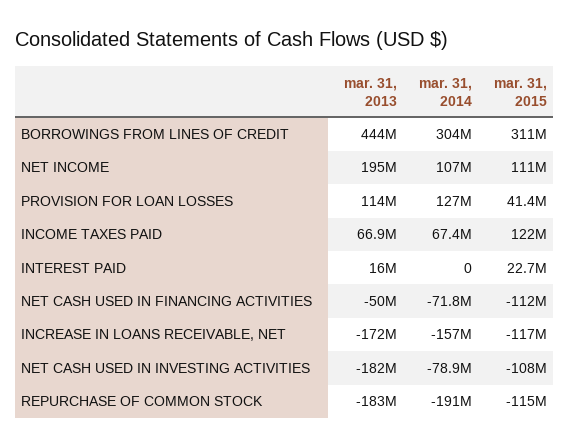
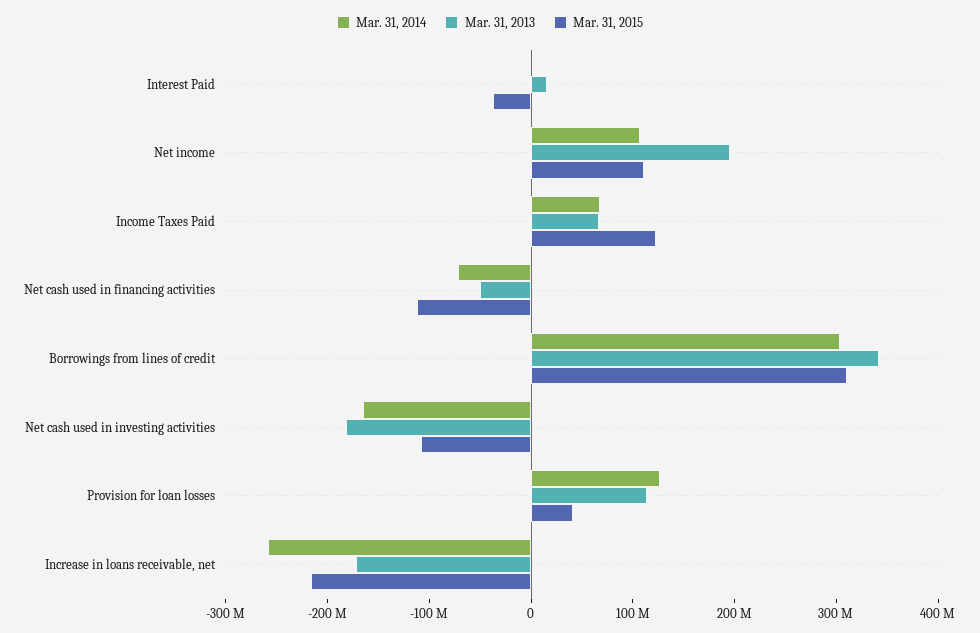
  {
    "mar. 31, 2013": {
-     "BORROWINGS FROM LINES OF CREDIT": 444000000,
+     "BORROWINGS FROM LINES OF CREDIT": 340000000,
      "NET INCOME": 195000000,
      "PROVISION FOR LOAN LOSSES": 114000000,
      "INCOME TAXES PAID": 66900000,
      "INTEREST PAID": 16000000,
      "NET CASH USED IN FINANCING ACTIVITIES": -50000000,
      "INCREASE IN LOANS RECEIVABLE, NET": -172000000,
-     "NET CASH USED IN INVESTING ACTIVITIES": -182000000,
+     "NET CASH USED IN INVESTING ACTIVITIES": -182000000
-     "REPURCHASE OF COMMON STOCK": -183000000
    },
    "mar. 31, 2014": {
      "BORROWINGS FROM LINES OF CREDIT": 304000000,
      "NET INCOME": 107000000,
      "PROVISION FOR LOAN LOSSES": 127000000,
      "INCOME TAXES PAID": 67400000,
      "INTEREST PAID": 0,
      "NET CASH USED IN FINANCING ACTIVITIES": -71800000,
-     "INCREASE IN LOANS RECEIVABLE, NET": -157000000,
+     "INCREASE IN LOANS RECEIVABLE, NET": -260000000,
-     "NET CASH USED IN INVESTING ACTIVITIES": -78900000,
+     "NET CASH USED IN INVESTING ACTIVITIES": -160000000
-     "REPURCHASE OF COMMON STOCK": -191000000
    },
    "mar. 31, 2015": {
      "BORROWINGS FROM LINES OF CREDIT": 311000000,
      "NET INCOME": 111000000,
      "PROVISION FOR LOAN LOSSES": 41400000,
      "INCOME TAXES PAID": 122000000,
-     "INTEREST PAID": 22700000,
+     "INTEREST PAID": -40000000,
      "NET CASH USED IN FINANCING ACTIVITIES": -112000000,
-     "INCREASE IN LOANS RECEIVABLE, NET": -117000000,
+     "INCREASE IN LOANS RECEIVABLE, NET": -220000000,
-     "NET CASH USED IN INVESTING ACTIVITIES": -108000000,
+     "NET CASH USED IN INVESTING ACTIVITIES": -108000000
-     "REPURCHASE OF COMMON STOCK": -115000000
    }
  }

